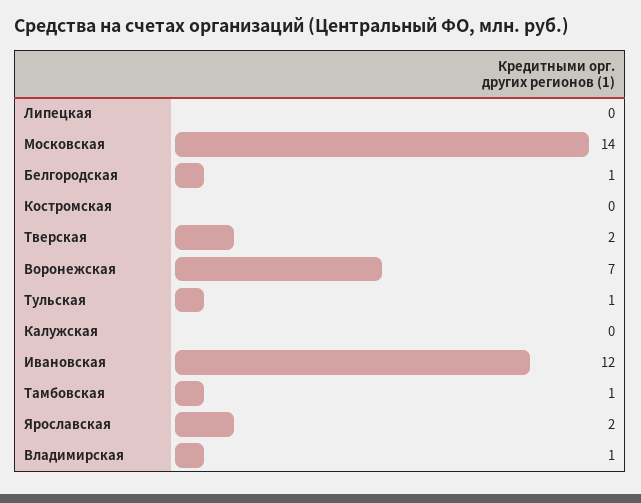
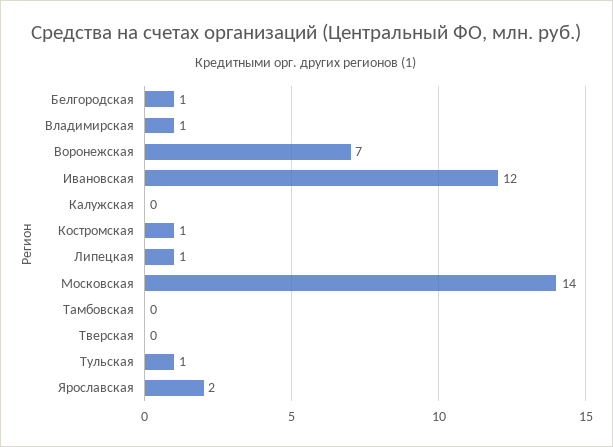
  {
-   "Липецкая": 0,
+   "Липецкая": 1,
    "Московская": 14,
    "Белгородская": 1,
-   "Костромская": 0,
+   "Костромская": 1,
-   "Тверская": 2,
+   "Тверская": 0,
    "Воронежская": 7,
    "Тульская": 1,
    "Калужская": 0,
    "Ивановская": 12,
-   "Тамбовская": 1,
+   "Тамбовская": 0,
    "Ярославская": 2,
    "Владимирская": 1
  }

